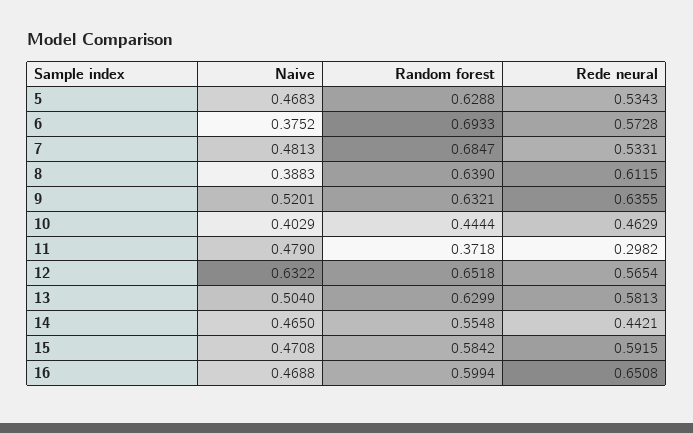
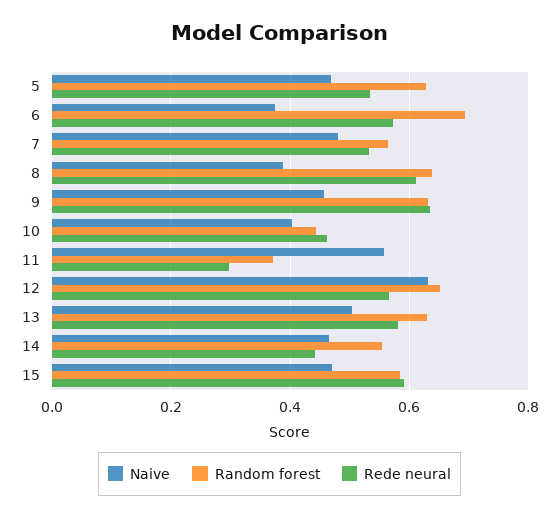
  {
    "Naive": {
      "5": 0.4683,
      "6": 0.3752,
      "7": 0.4813,
      "8": 0.3883,
-     "9": 0.5201,
+     "9": 0.46,
      "10": 0.4029,
-     "11": 0.479,
+     "11": 0.56,
      "12": 0.6322,
      "13": 0.504,
      "14": 0.465,
-     "15": 0.4708,
+     "15": 0.4708
-     "16": 0.4688
    },
    "Random forest": {
      "5": 0.6288,
      "6": 0.6933,
-     "7": 0.6847,
+     "7": 0.56,
      "8": 0.639,
      "9": 0.6321,
      "10": 0.4444,
      "11": 0.3718,
      "12": 0.6518,
      "13": 0.6299,
      "14": 0.5548,
-     "15": 0.5842,
+     "15": 0.5842
-     "16": 0.5994
    },
    "Rede neural": {
      "5": 0.5343,
      "6": 0.5728,
      "7": 0.5331,
      "8": 0.6115,
      "9": 0.6355,
      "10": 0.4629,
      "11": 0.2982,
      "12": 0.5654,
      "13": 0.5813,
      "14": 0.4421,
-     "15": 0.5915,
+     "15": 0.5915
-     "16": 0.6508
    }
  }

